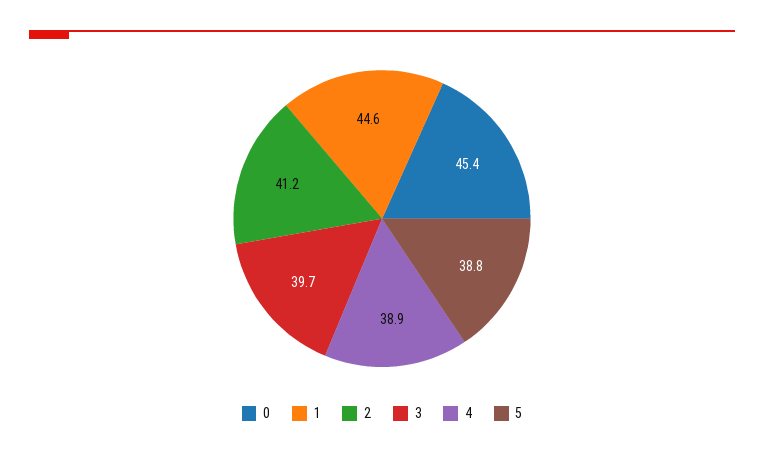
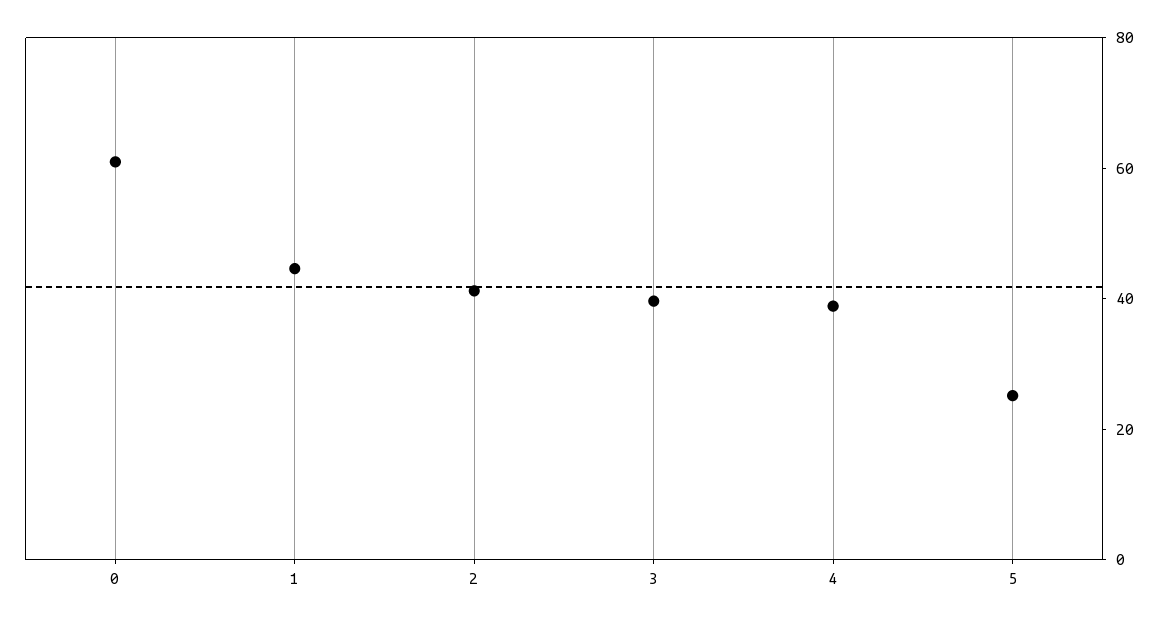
  {
-   "0": 45.4,
+   "0": 60,
    "1": 44.6,
    "2": 41.2,
    "3": 39.7,
    "4": 38.9,
-   "5": 38.8
+   "5": 25
  }

